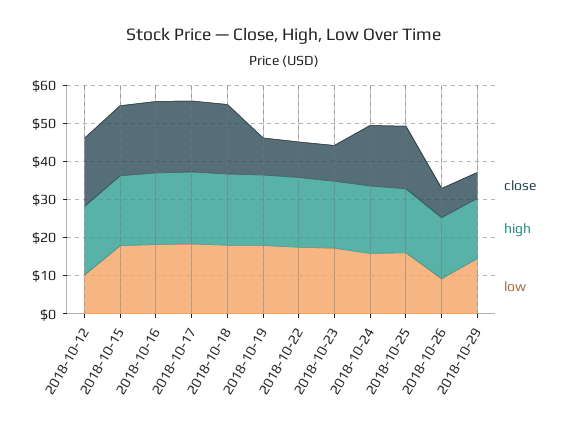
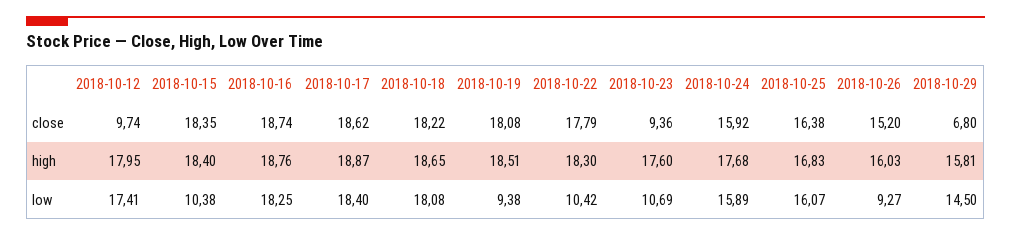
  {
    "close": {
-     "2018-10-12": 17.5,
+     "2018-10-12": 9.74,
      "2018-10-15": 18.35,
      "2018-10-16": 18.74,
      "2018-10-17": 18.62,
      "2018-10-18": 18.22,
-     "2018-10-19": 10,
+     "2018-10-19": 18.08,
-     "2018-10-22": 10,
+     "2018-10-22": 17.79,
      "2018-10-23": 9.36,
      "2018-10-24": 15.92,
      "2018-10-25": 16.38,
-     "2018-10-26": 7.5,
+     "2018-10-26": 15.2,
      "2018-10-29": 6.8
    },
    "high": {
      "2018-10-12": 17.95,
      "2018-10-15": 18.4,
      "2018-10-16": 18.76,
      "2018-10-17": 18.87,
      "2018-10-18": 18.65,
      "2018-10-19": 18.51,
      "2018-10-22": 18.3,
      "2018-10-23": 17.6,
      "2018-10-24": 17.68,
      "2018-10-25": 16.83,
      "2018-10-26": 16.03,
      "2018-10-29": 15.81
    },
    "low": {
-     "2018-10-12": 10,
+     "2018-10-12": 17.41,
-     "2018-10-15": 17.5,
+     "2018-10-15": 10.38,
      "2018-10-16": 18.25,
      "2018-10-17": 18.4,
      "2018-10-18": 18.08,
-     "2018-10-19": 17.5,
+     "2018-10-19": 9.38,
-     "2018-10-22": 17.5,
+     "2018-10-22": 10.42,
-     "2018-10-23": 17.5,
+     "2018-10-23": 10.69,
      "2018-10-24": 15.89,
      "2018-10-25": 16.07,
      "2018-10-26": 9.27,
      "2018-10-29": 14.5
    }
  }

